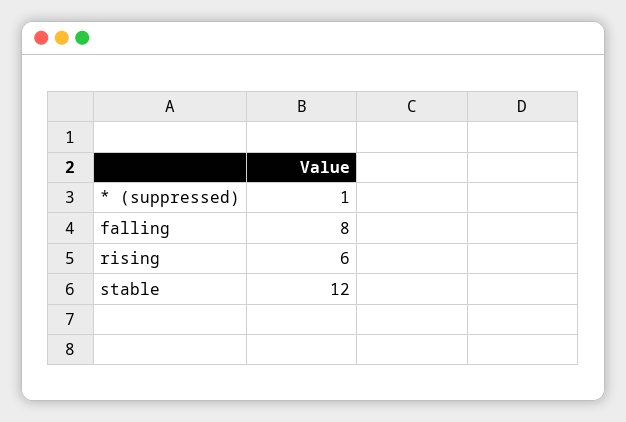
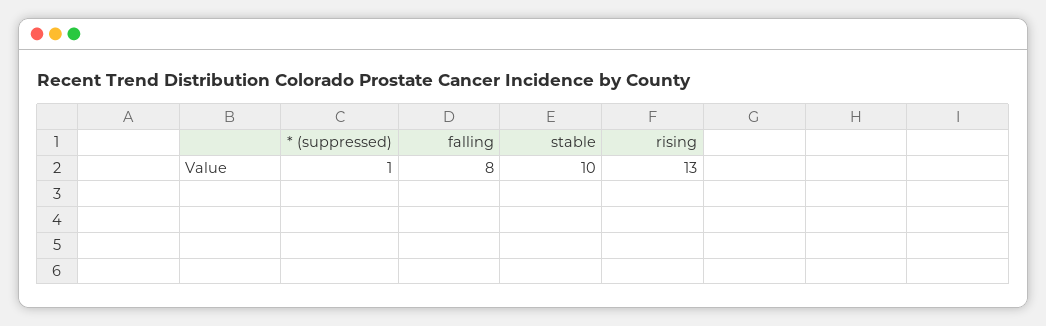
  {
    "* (suppressed)": 1,
    "falling": 8,
-   "rising": 6,
+   "rising": 13,
-   "stable": 12
+   "stable": 10
  }

